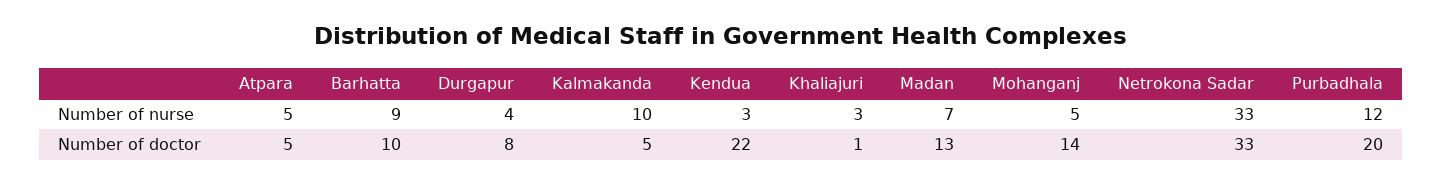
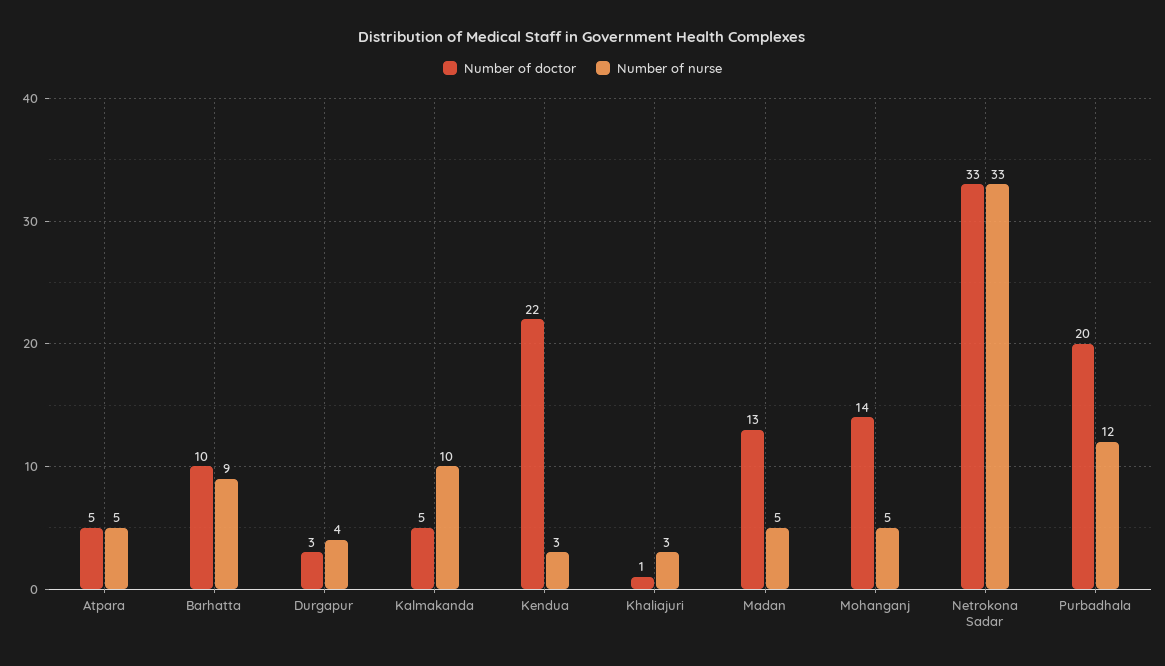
  {
    "Number of nurse": {
      "Atpara": 5,
      "Barhatta": 9,
      "Durgapur": 4,
      "Kalmakanda": 10,
      "Kendua": 3,
      "Khaliajuri": 3,
-     "Madan": 7,
+     "Madan": 5,
      "Mohanganj": 5,
      "Netrokona Sadar": 33,
      "Purbadhala": 12
    },
    "Number of doctor": {
      "Atpara": 5,
      "Barhatta": 10,
-     "Durgapur": 8,
+     "Durgapur": 3,
      "Kalmakanda": 5,
      "Kendua": 22,
      "Khaliajuri": 1,
      "Madan": 13,
      "Mohanganj": 14,
      "Netrokona Sadar": 33,
      "Purbadhala": 20
    }
  }

